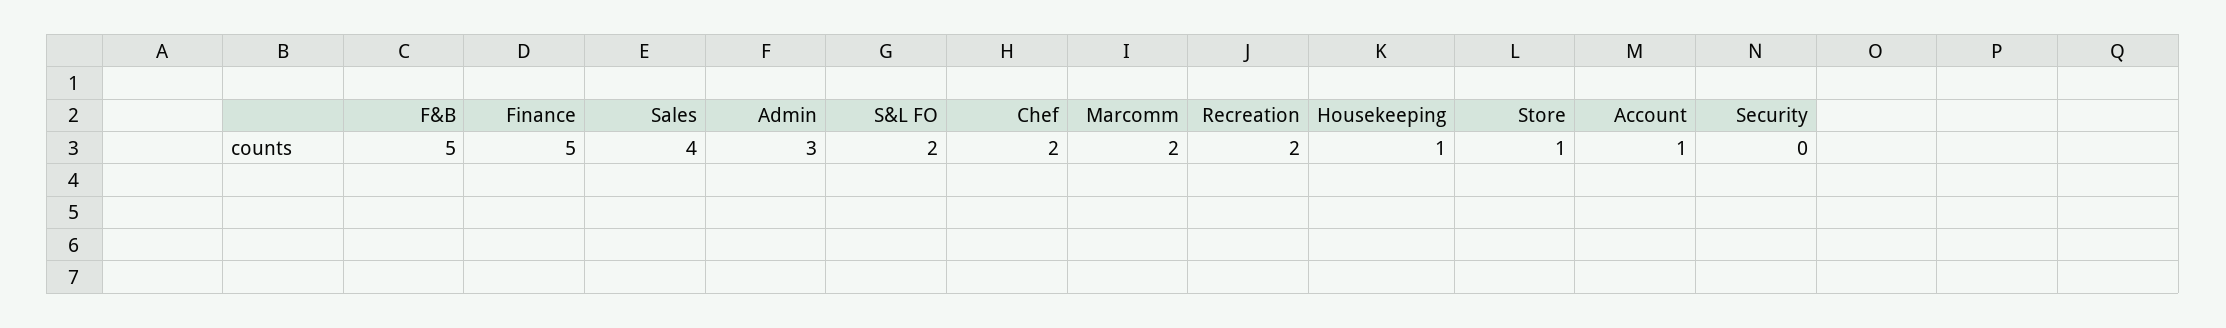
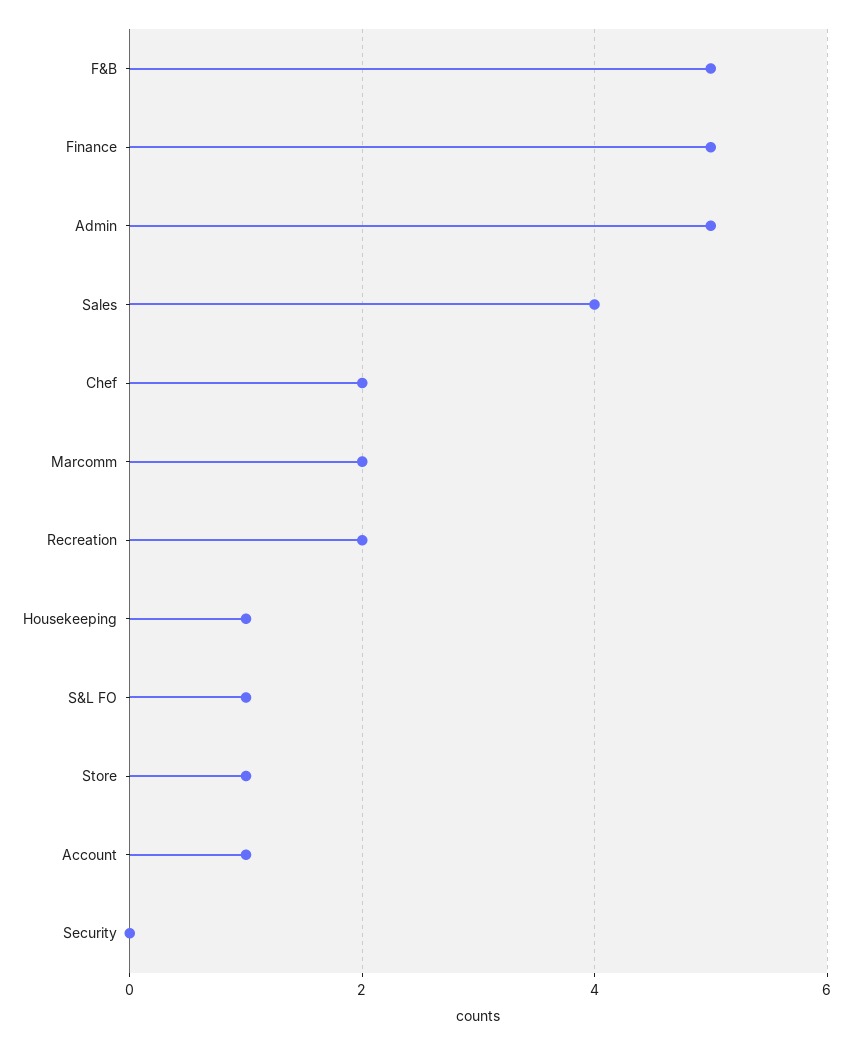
  {
    "F&B": 5,
    "Finance": 5,
    "Sales": 4,
-   "Admin": 3,
+   "Admin": 5,
-   "S&L FO": 2,
+   "S&L FO": 1,
    "Chef": 2,
    "Marcomm": 2,
    "Recreation": 2,
    "Housekeeping": 1,
    "Store": 1,
    "Account": 1,
    "Security": 0
  }

